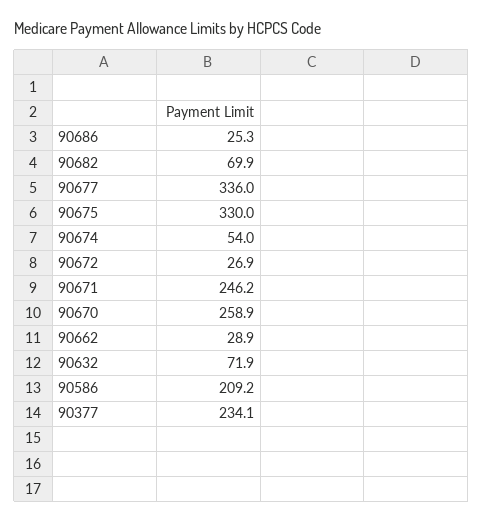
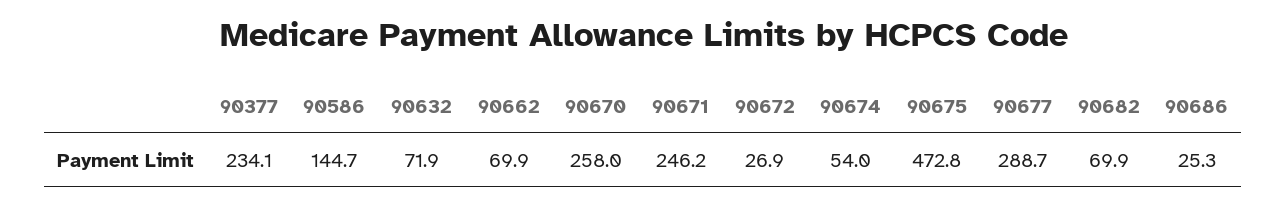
  {
    "90686": 25.3,
    "90682": 69.9,
-   "90677": 336,
+   "90677": 288.7,
-   "90675": 330,
+   "90675": 472.8,
    "90674": 54,
    "90672": 26.9,
    "90671": 246.2,
-   "90670": 258.9,
+   "90670": 258,
-   "90662": 28.9,
+   "90662": 69.9,
    "90632": 71.9,
-   "90586": 209.2,
+   "90586": 144.7,
    "90377": 234.1
  }

